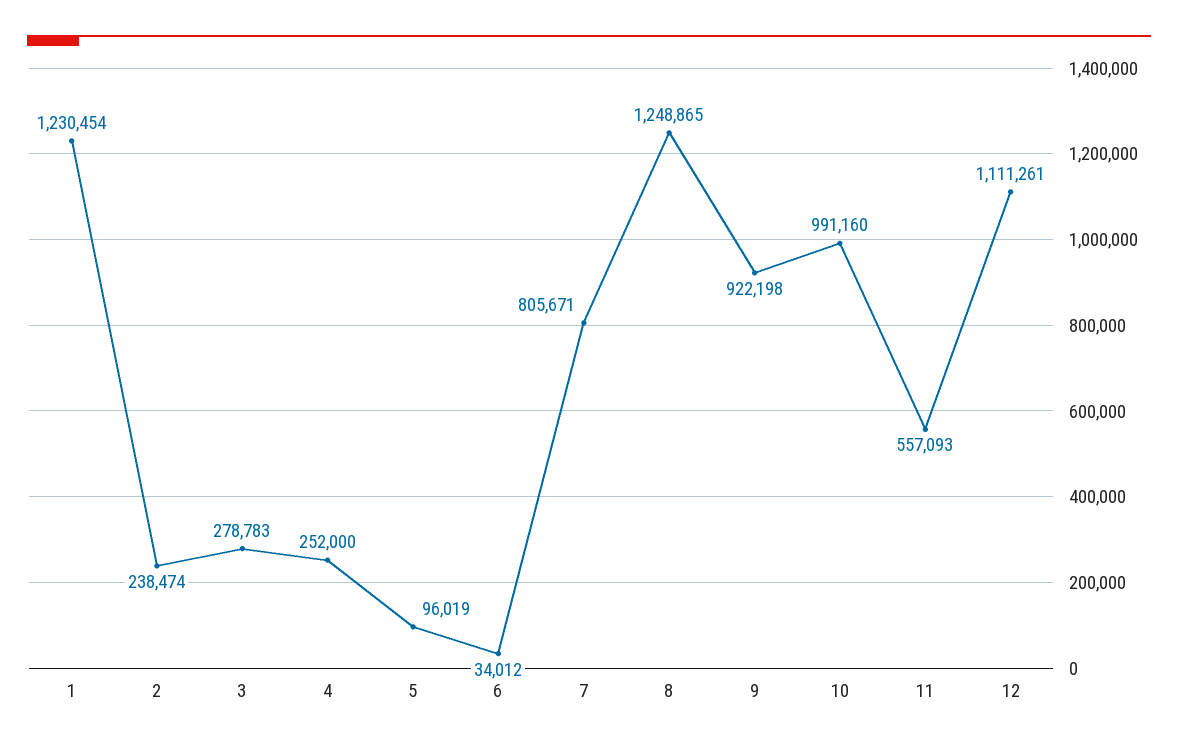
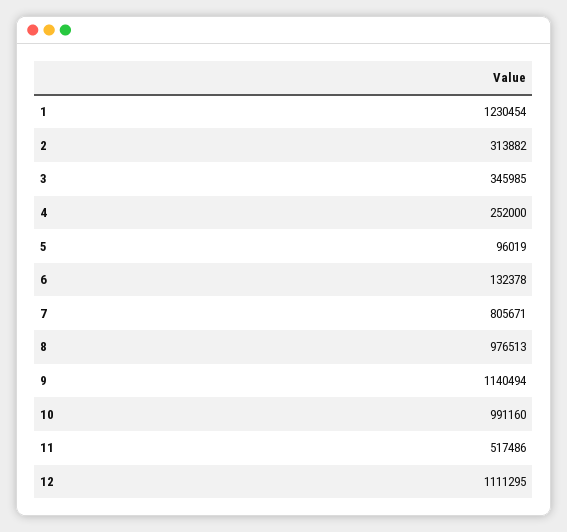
  {
    "1": 1230454,
-   "2": 238474,
+   "2": 313882,
-   "3": 278783,
+   "3": 345985,
    "4": 252000,
    "5": 96019,
-   "6": 34012,
+   "6": 132378,
    "7": 805671,
-   "8": 1248865,
+   "8": 976513,
-   "9": 922198,
+   "9": 1140494,
    "10": 991160,
-   "11": 557093,
+   "11": 517486,
-   "12": 1111261
+   "12": 1111295
  }

